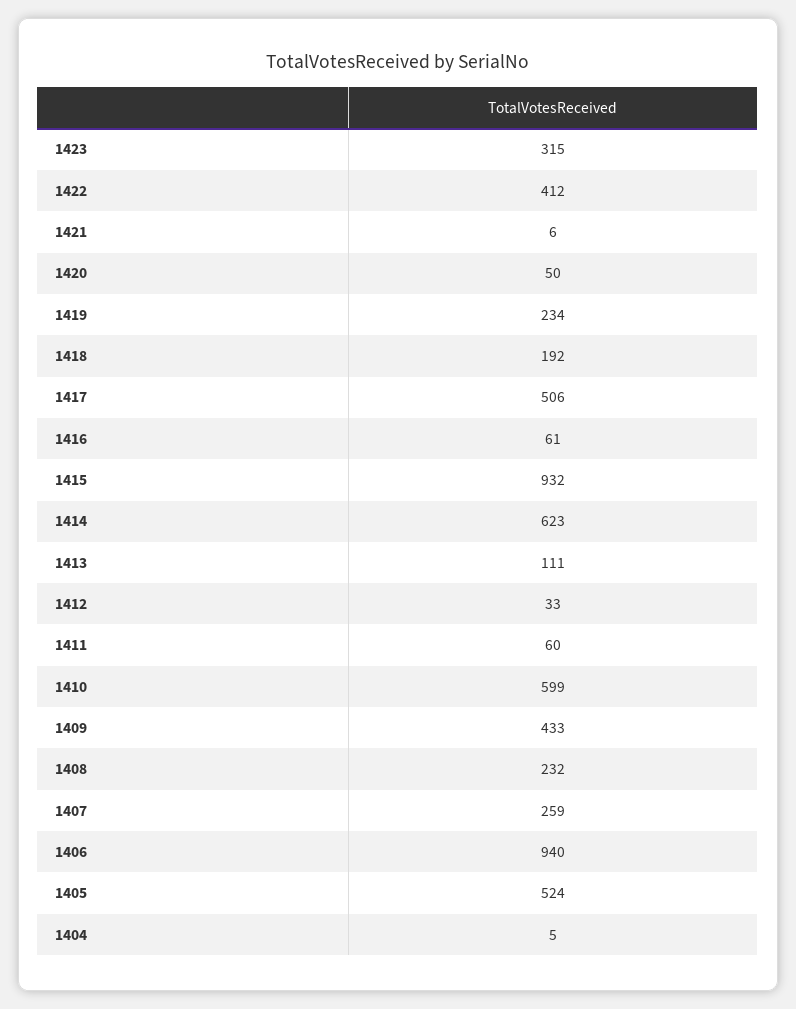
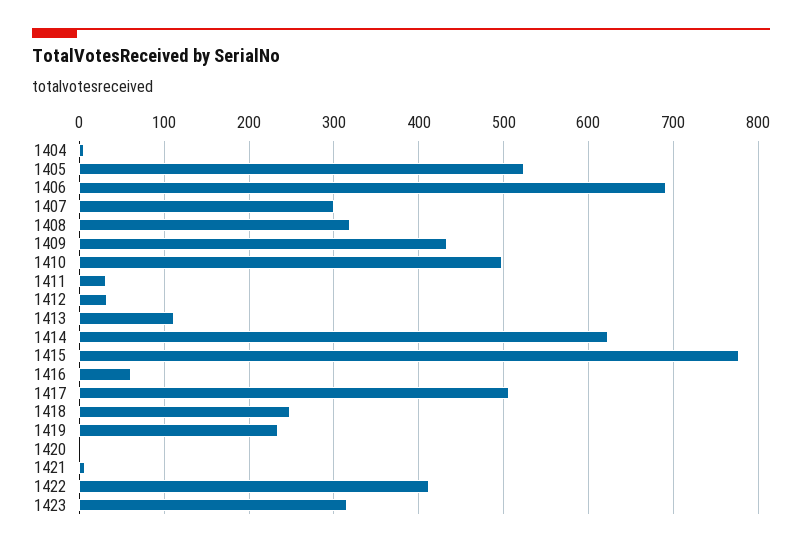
  {
    "1423": 315,
    "1422": 412,
    "1421": 6,
-   "1420": 50,
+   "1420": 0,
    "1419": 234,
-   "1418": 192,
+   "1418": 250,
    "1417": 506,
    "1416": 61,
-   "1415": 932,
+   "1415": 780,
    "1414": 623,
    "1413": 111,
    "1412": 33,
-   "1411": 60,
+   "1411": 30,
-   "1410": 599,
+   "1410": 500,
    "1409": 433,
-   "1408": 232,
+   "1408": 320,
-   "1407": 259,
+   "1407": 300,
-   "1406": 940,
+   "1406": 690,
    "1405": 524,
    "1404": 5
  }

